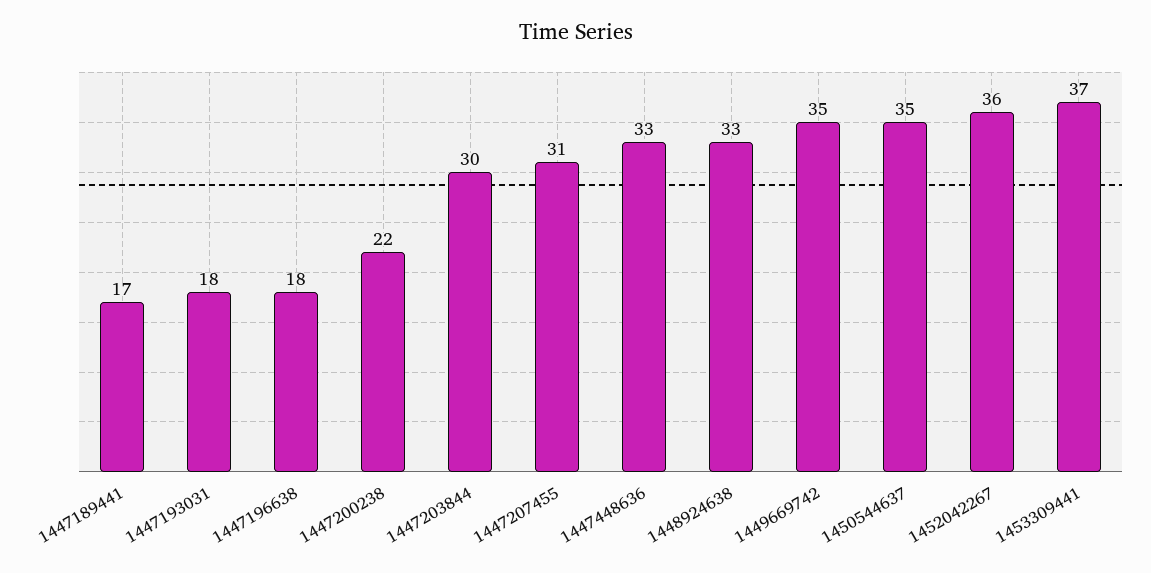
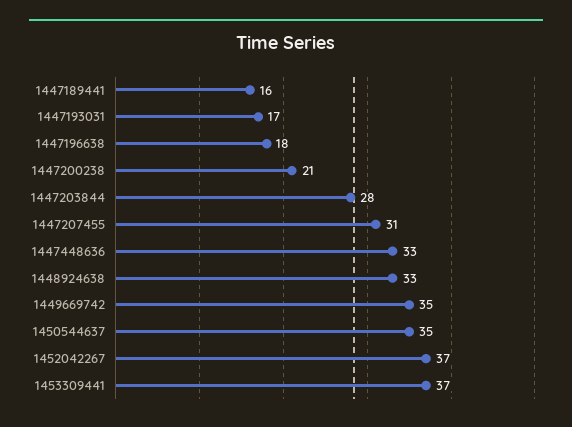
  {
-   "1447189441": 17,
+   "1447189441": 16,
-   "1447193031": 18,
+   "1447193031": 17,
    "1447196638": 18,
-   "1447200238": 22,
+   "1447200238": 21,
-   "1447203844": 30,
+   "1447203844": 28,
    "1447207455": 31,
    "1447448636": 33,
    "1448924638": 33,
    "1449669742": 35,
    "1450544637": 35,
-   "1452042267": 36,
+   "1452042267": 37,
    "1453309441": 37
  }

